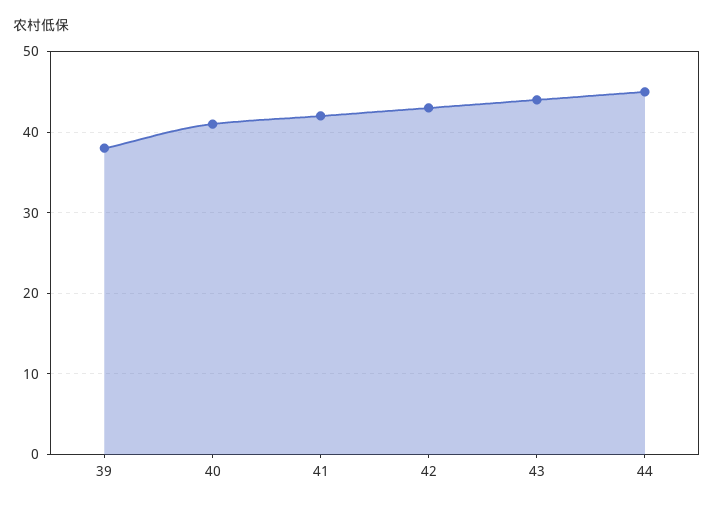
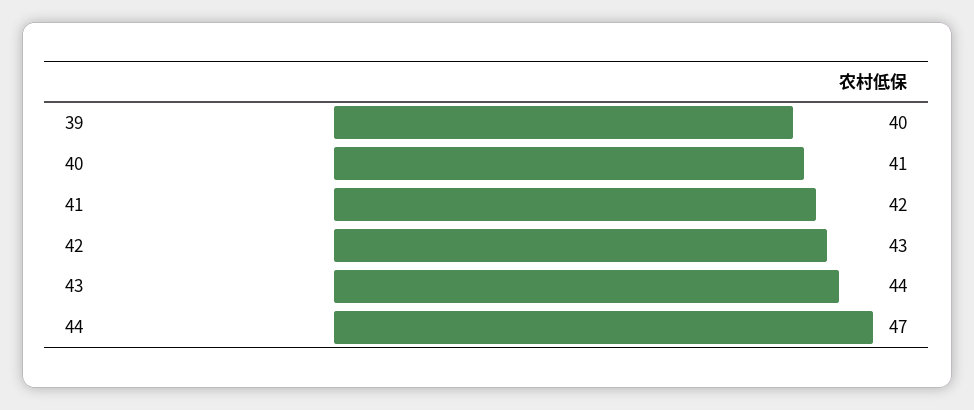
  {
-   "39": 38,
+   "39": 40,
    "40": 41,
    "41": 42,
    "42": 43,
    "43": 44,
-   "44": 45
+   "44": 47
  }

